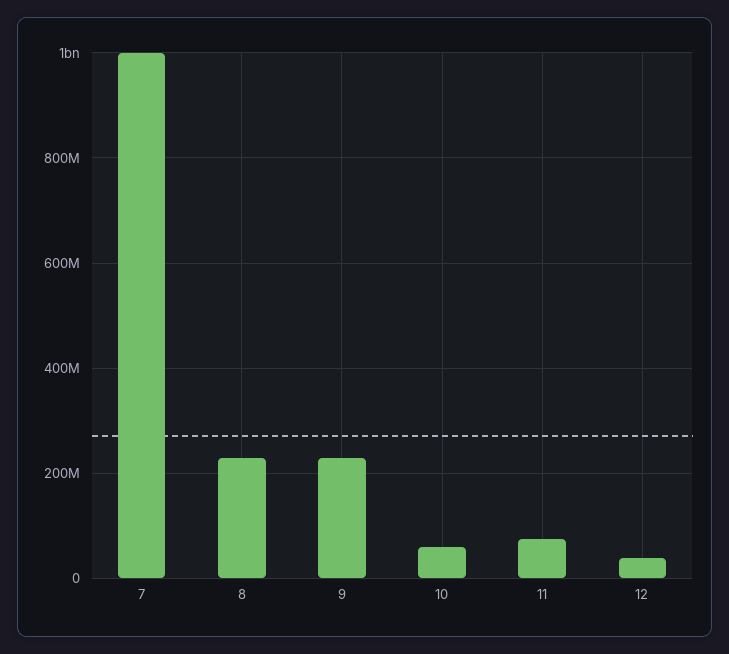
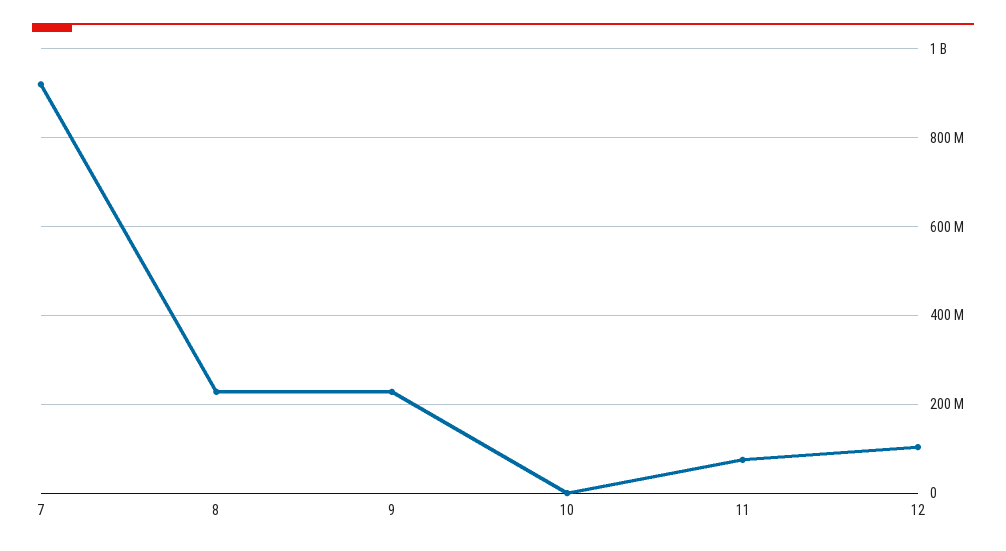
  {
-   "7": 1000000000,
+   "7": 920000000,
    "8": 220000000,
    "9": 220000000,
-   "10": 60000000,
+   "10": 0,
    "11": 80000000,
-   "12": 40000000
+   "12": 100000000
  }

